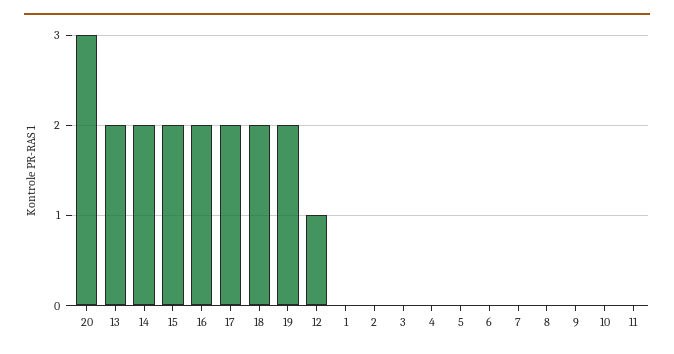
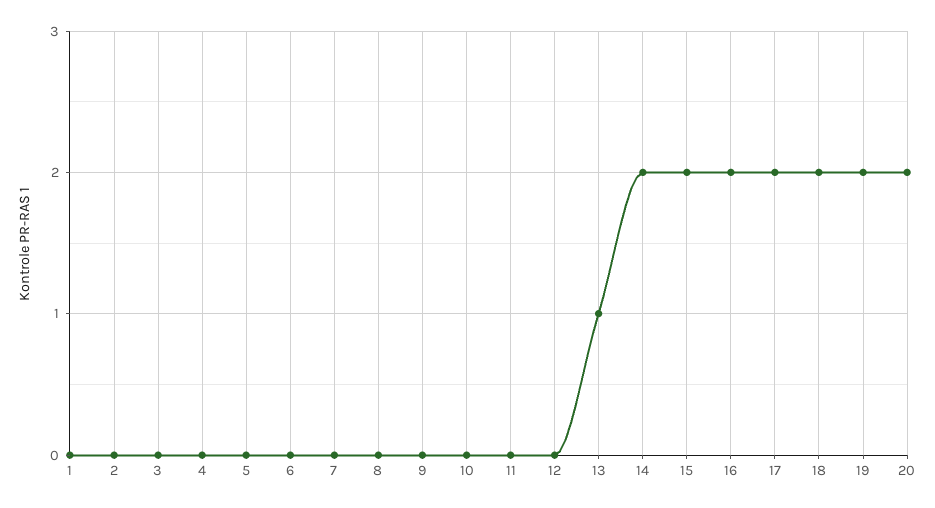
  {
-   "20": 3,
+   "20": 2,
-   "13": 2,
+   "13": 1,
    "14": 2,
    "15": 2,
    "16": 2,
    "17": 2,
    "18": 2,
    "19": 2,
-   "12": 1,
+   "12": 0,
    "1": 0,
    "2": 0,
    "3": 0,
    "4": 0,
    "5": 0,
    "6": 0,
    "7": 0,
    "8": 0,
    "9": 0,
    "10": 0,
    "11": 0
  }

